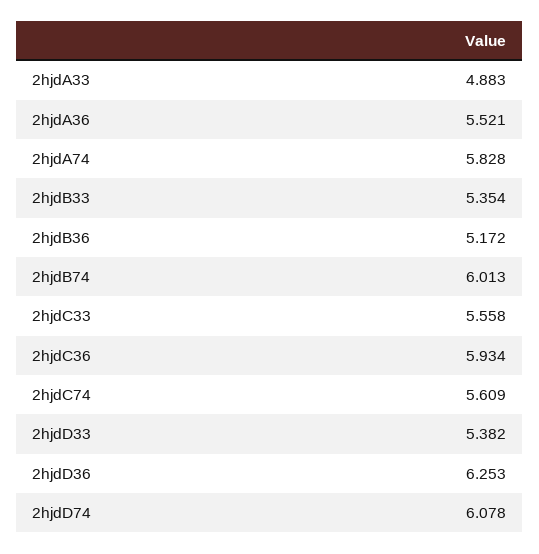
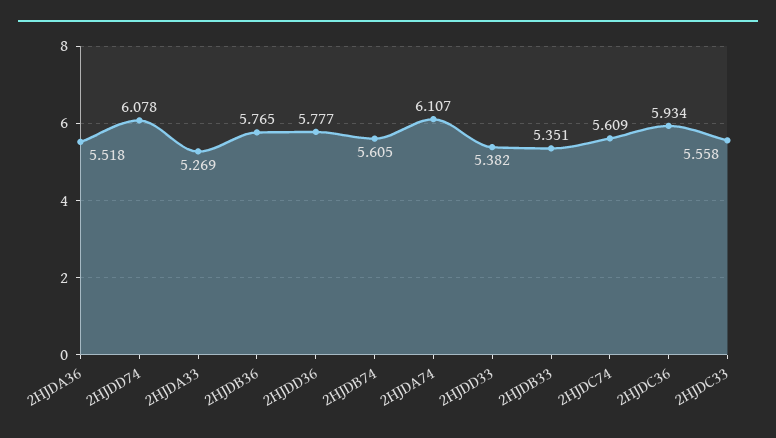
  {
-   "2hjdA33": 4.883,
+   "2hjdA33": 5.269,
-   "2hjdA36": 5.521,
+   "2hjdA36": 5.518,
-   "2hjdA74": 5.828,
+   "2hjdA74": 6.107,
-   "2hjdB33": 5.354,
+   "2hjdB33": 5.351,
-   "2hjdB36": 5.172,
+   "2hjdB36": 5.765,
-   "2hjdB74": 6.013,
+   "2hjdB74": 5.605,
    "2hjdC33": 5.558,
    "2hjdC36": 5.934,
    "2hjdC74": 5.609,
    "2hjdD33": 5.382,
-   "2hjdD36": 6.253,
+   "2hjdD36": 5.777,
    "2hjdD74": 6.078
  }

